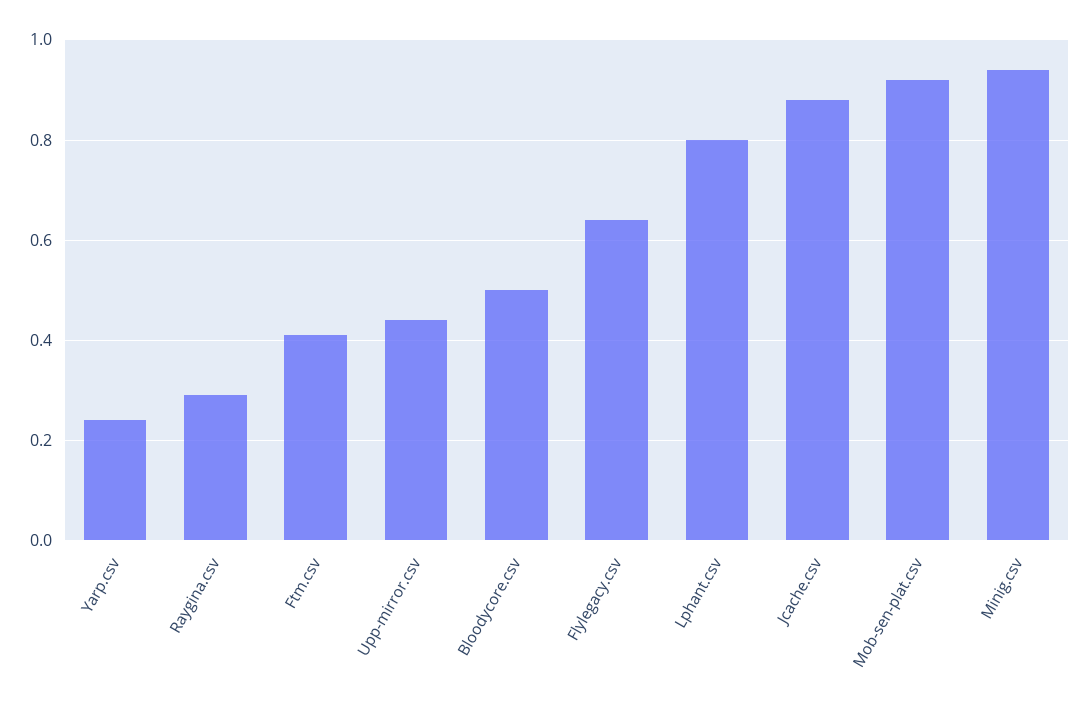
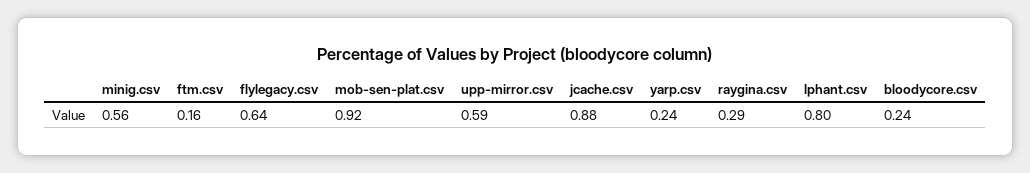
  {
    "Yarp.csv": 0.24,
    "Raygina.csv": 0.29,
-   "Ftm.csv": 0.4,
+   "Ftm.csv": 0.16,
-   "Upp-mirror.csv": 0.45,
+   "Upp-mirror.csv": 0.59,
-   "Bloodycore.csv": 0.5,
+   "Bloodycore.csv": 0.24,
    "Flylegacy.csv": 0.64,
    "Lphant.csv": 0.8,
    "Jcache.csv": 0.88,
    "Mob-sen-plat.csv": 0.92,
-   "Minig.csv": 0.95
+   "Minig.csv": 0.56
  }

